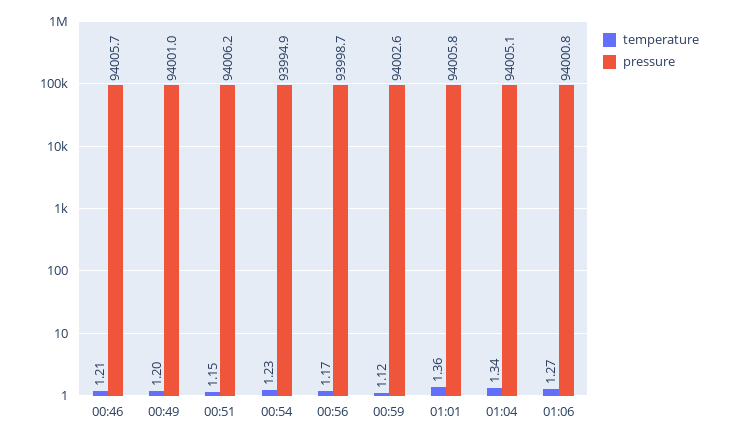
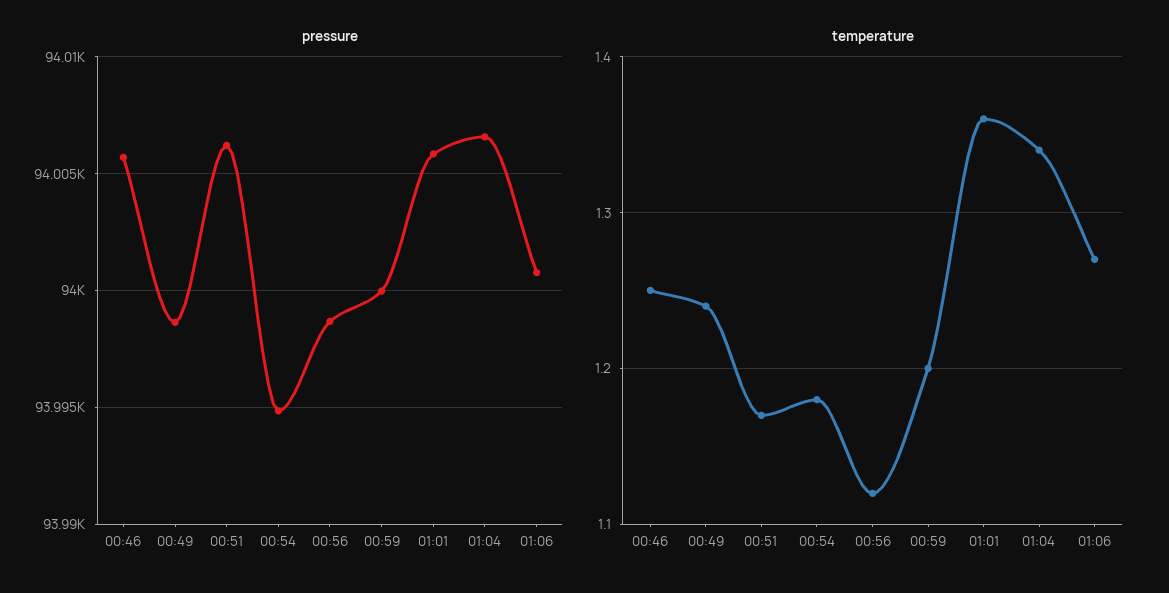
  {
    "temperature": {
-     "00:46": 1.21,
+     "00:46": 1.25,
-     "00:49": 1.2,
+     "00:49": 1.24,
-     "00:51": 1.15,
+     "00:51": 1.17,
-     "00:54": 1.23,
+     "00:54": 1.18,
-     "00:56": 1.17,
+     "00:56": 1.12,
-     "00:59": 1.12,
+     "00:59": 1.2,
      "01:01": 1.36,
      "01:04": 1.34,
      "01:06": 1.27
    },
    "pressure": {
      "00:46": 94005.7,
-     "00:49": 94001,
+     "00:49": 93998.5,
      "00:51": 94006.2,
      "00:54": 93994.9,
      "00:56": 93998.7,
-     "00:59": 94002.6,
+     "00:59": 94000,
      "01:01": 94005.8,
-     "01:04": 94005.1,
+     "01:04": 94006.5,
      "01:06": 94000.8
    }
  }

